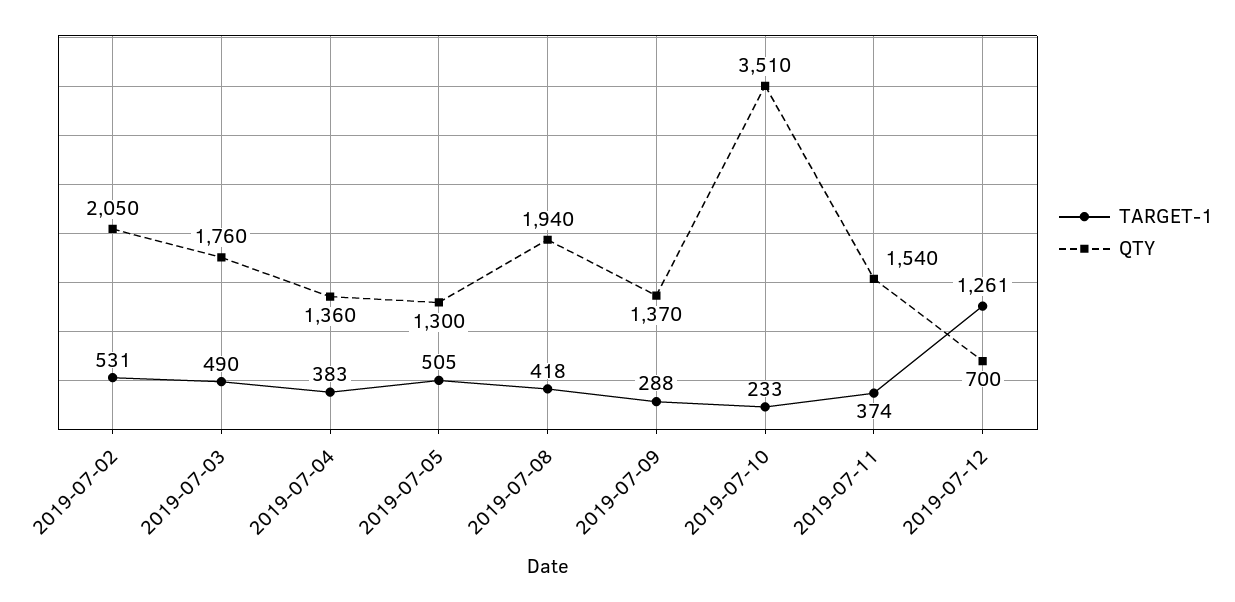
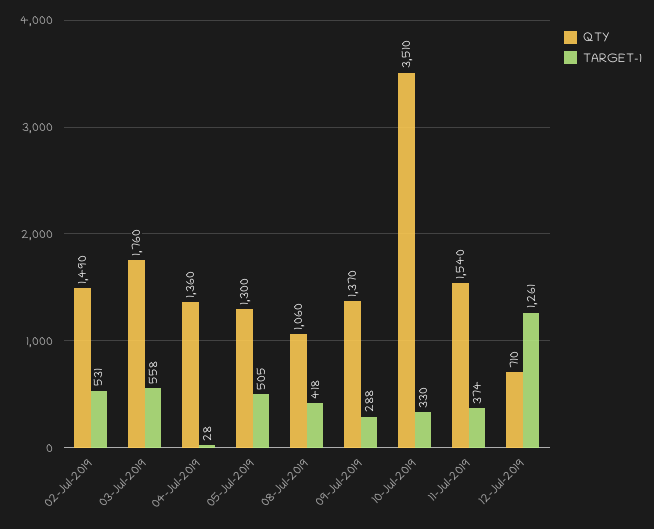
  {
    "TARGET-1": {
      "2019-07-02": 531,
-     "2019-07-03": 490,
+     "2019-07-03": 558,
-     "2019-07-04": 383,
+     "2019-07-04": 28,
      "2019-07-05": 505,
      "2019-07-08": 418,
      "2019-07-09": 288,
-     "2019-07-10": 233,
+     "2019-07-10": 330,
      "2019-07-11": 374,
      "2019-07-12": 1261
    },
    "QTY": {
-     "2019-07-02": 2050,
+     "2019-07-02": 1490,
      "2019-07-03": 1760,
      "2019-07-04": 1360,
      "2019-07-05": 1300,
-     "2019-07-08": 1940,
+     "2019-07-08": 1060,
      "2019-07-09": 1370,
      "2019-07-10": 3510,
      "2019-07-11": 1540,
-     "2019-07-12": 700
+     "2019-07-12": 710
    }
  }

